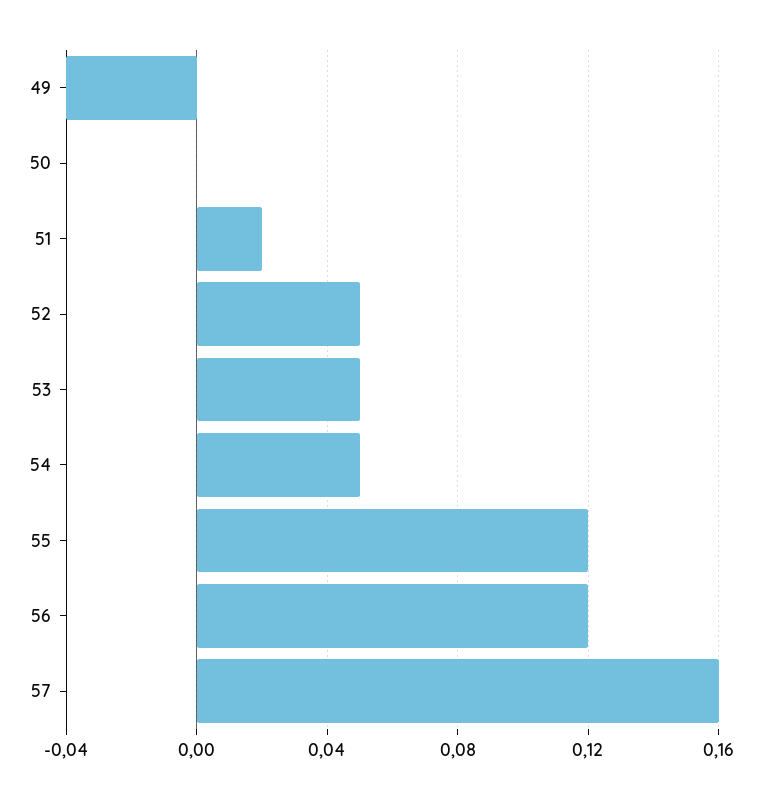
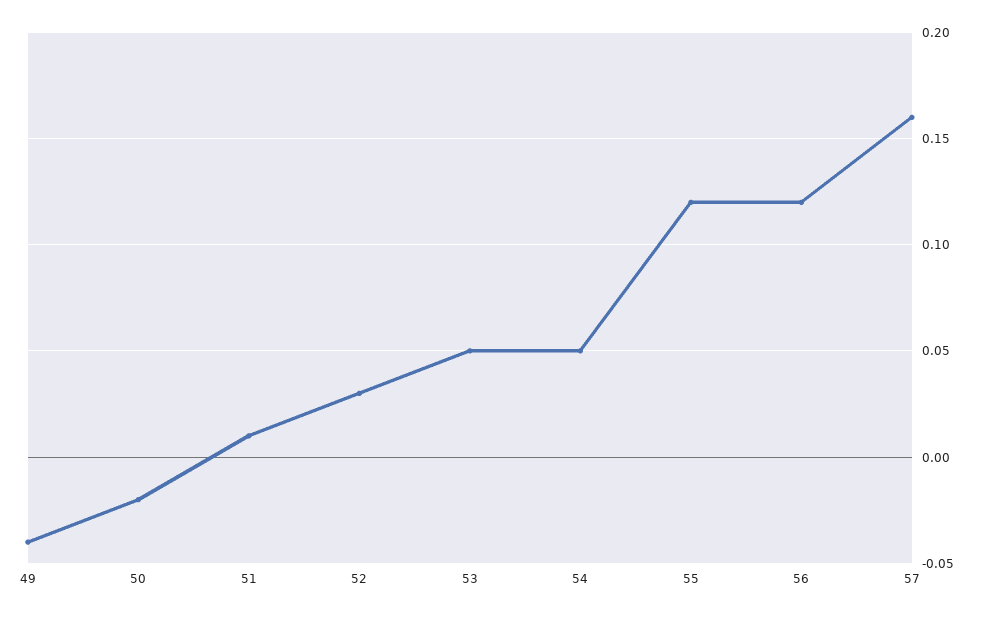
  {
    "49": -0.04,
-   "50": 0,
+   "50": -0.02,
-   "51": 0.02,
+   "51": 0.01,
-   "52": 0.05,
+   "52": 0.03,
    "53": 0.05,
    "54": 0.05,
    "55": 0.12,
    "56": 0.12,
    "57": 0.16
  }

